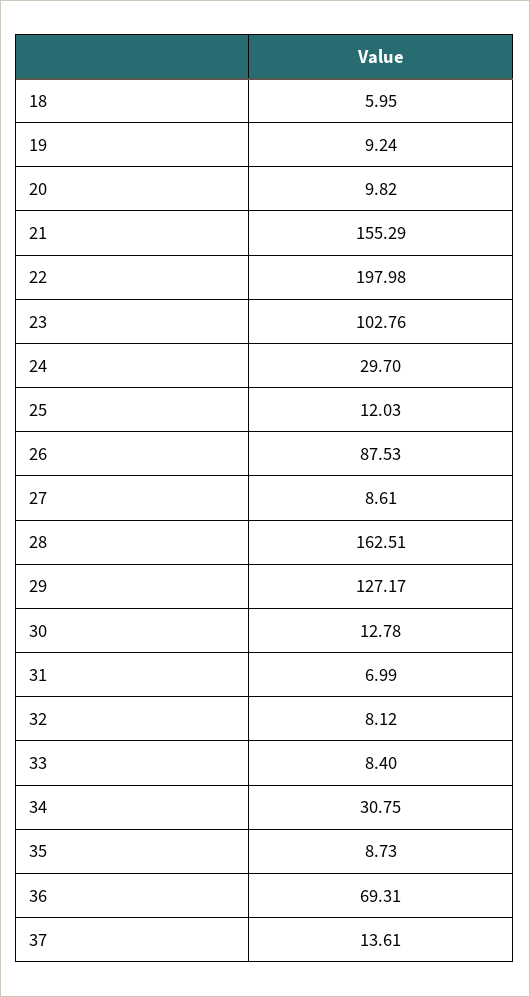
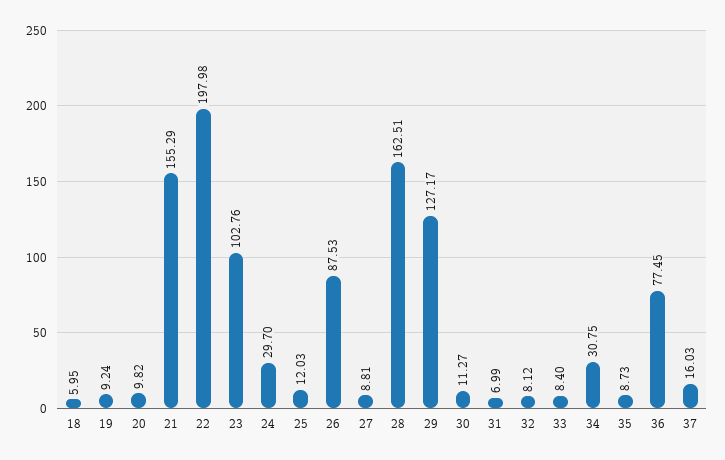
  {
    "18": 5.95,
    "19": 9.24,
    "20": 9.82,
    "21": 155.29,
    "22": 197.98,
    "23": 102.76,
    "24": 29.7,
    "25": 12.03,
    "26": 87.53,
-   "27": 8.61,
+   "27": 8.81,
    "28": 162.51,
    "29": 127.17,
-   "30": 12.78,
+   "30": 11.27,
    "31": 6.99,
    "32": 8.12,
    "33": 8.4,
    "34": 30.75,
    "35": 8.73,
-   "36": 69.31,
+   "36": 77.45,
-   "37": 13.61
+   "37": 16.03
  }

